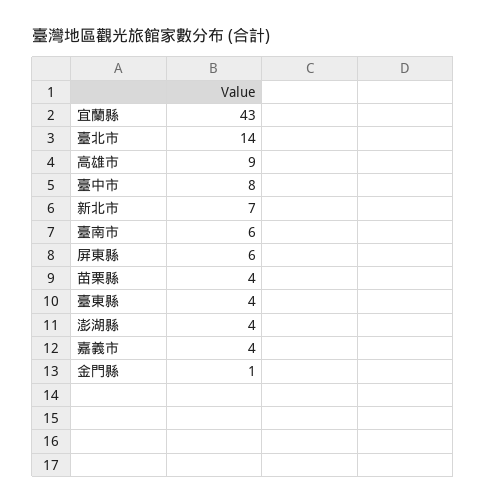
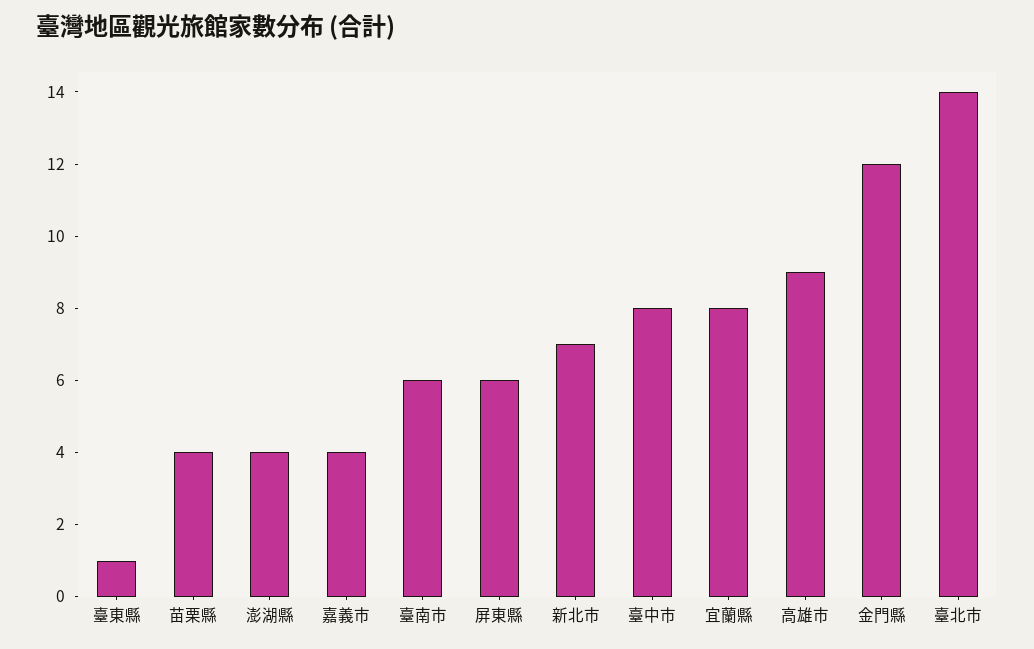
  {
-   "宜蘭縣": 43,
+   "宜蘭縣": 8,
    "臺北市": 14,
    "高雄市": 9,
    "臺中市": 8,
    "新北市": 7,
    "臺南市": 6,
    "屏東縣": 6,
    "苗栗縣": 4,
-   "臺東縣": 4,
+   "臺東縣": 1,
    "澎湖縣": 4,
    "嘉義市": 4,
-   "金門縣": 1
+   "金門縣": 12
  }

